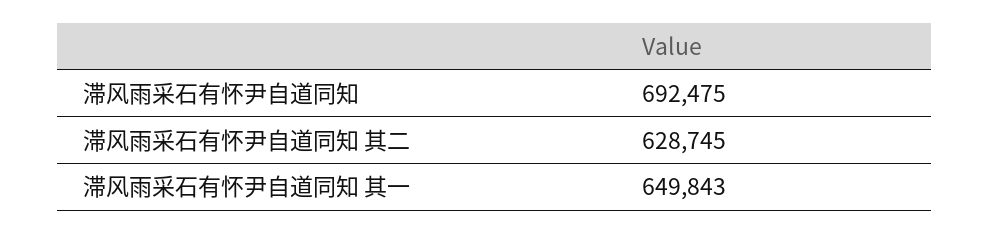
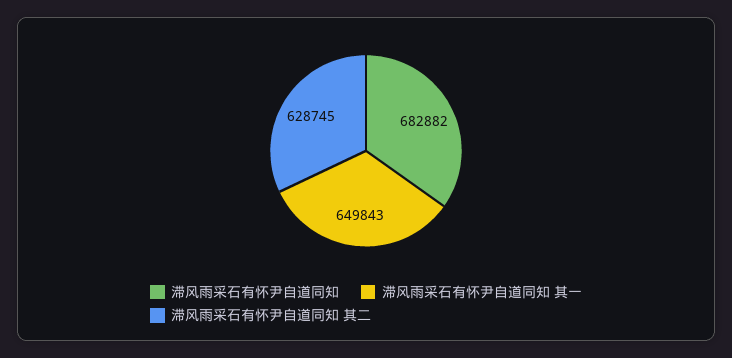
  {
-   "滞风雨采石有怀尹自道同知": 692475,
+   "滞风雨采石有怀尹自道同知": 682882,
    "滞风雨采石有怀尹自道同知 其二": 628745,
    "滞风雨采石有怀尹自道同知 其一": 649843
  }

